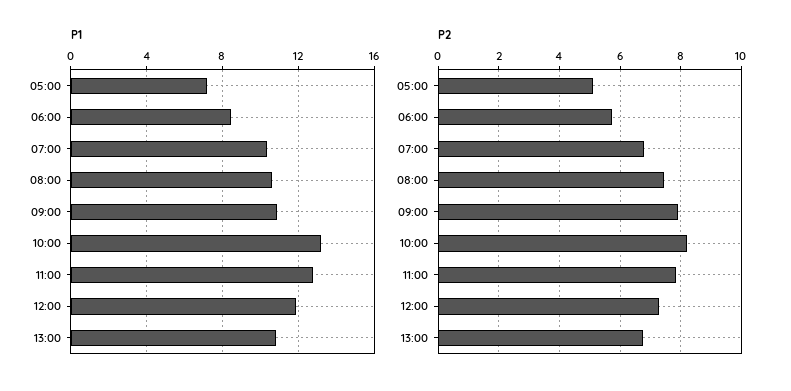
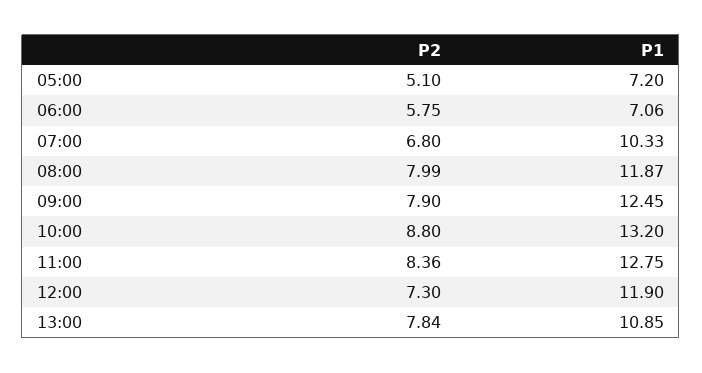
  {
    "P1": {
      "05:00": 7.2,
-     "06:00": 8.5,
+     "06:00": 7.06,
      "07:00": 10.33,
-     "08:00": 10.5,
+     "08:00": 11.87,
-     "09:00": 11,
+     "09:00": 12.45,
      "10:00": 13.2,
      "11:00": 12.75,
      "12:00": 11.9,
      "13:00": 10.85
    },
    "P2": {
      "05:00": 5.1,
      "06:00": 5.75,
      "07:00": 6.8,
-     "08:00": 7.4,
+     "08:00": 7.99,
      "09:00": 7.9,
-     "10:00": 8.2,
+     "10:00": 8.8,
-     "11:00": 7.8,
+     "11:00": 8.36,
      "12:00": 7.3,
-     "13:00": 6.8
+     "13:00": 7.84
    }
  }

